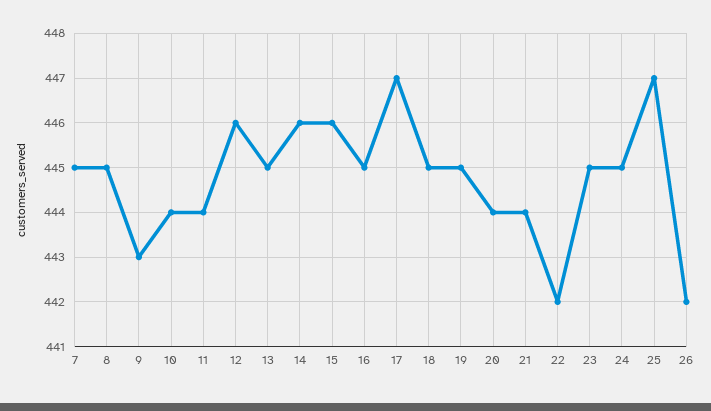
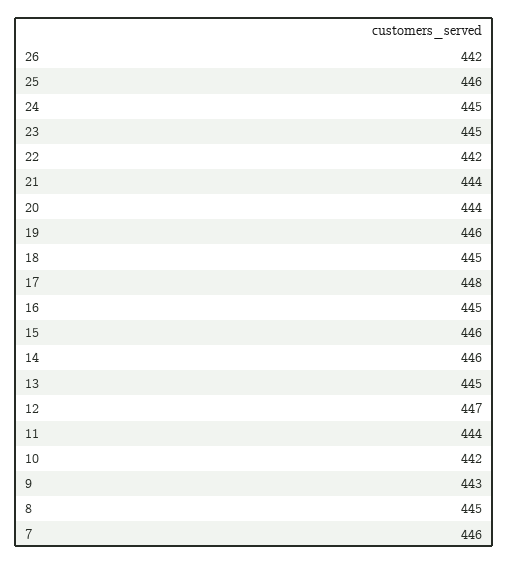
  {
-   "7": 445,
+   "7": 446,
    "8": 445,
    "9": 443,
-   "10": 444,
+   "10": 442,
    "11": 444,
-   "12": 446,
+   "12": 447,
    "13": 445,
    "14": 446,
    "15": 446,
    "16": 445,
-   "17": 447,
+   "17": 448,
    "18": 445,
-   "19": 445,
+   "19": 446,
    "20": 444,
    "21": 444,
    "22": 442,
    "23": 445,
    "24": 445,
-   "25": 447,
+   "25": 446,
    "26": 442
  }

